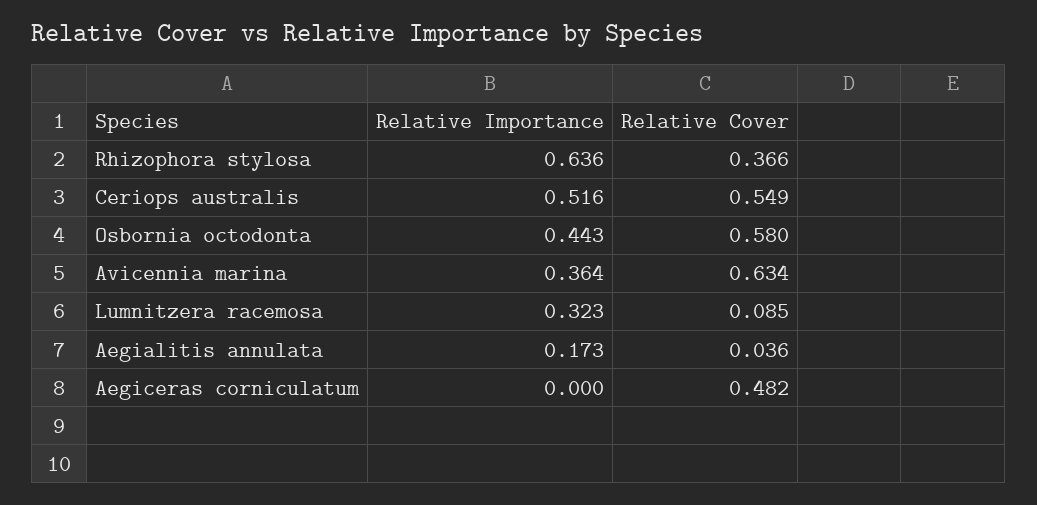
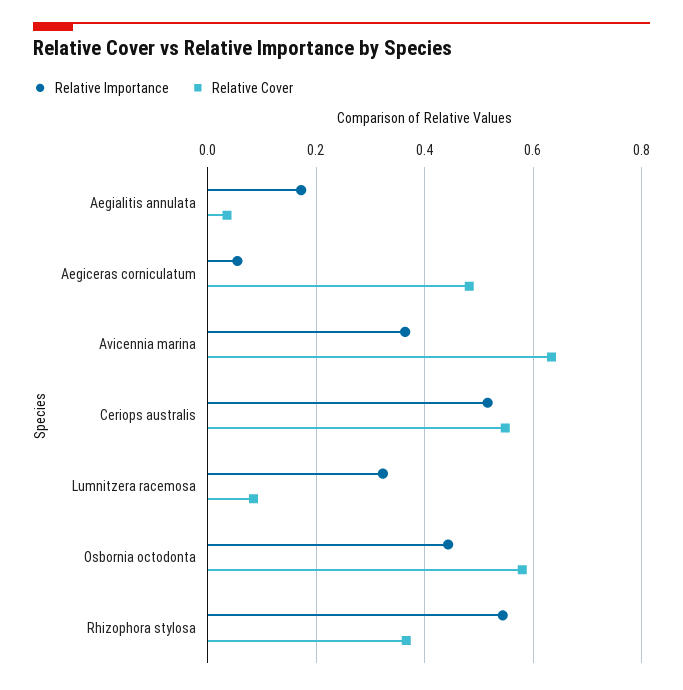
  {
    "Relative Importance": {
-     "Rhizophora stylosa": 0.636,
+     "Rhizophora stylosa": 0.54,
      "Ceriops australis": 0.516,
      "Osbornia octodonta": 0.443,
      "Avicennia marina": 0.364,
      "Lumnitzera racemosa": 0.323,
      "Aegialitis annulata": 0.173,
-     "Aegiceras corniculatum": 0
+     "Aegiceras corniculatum": 0.06
    },
    "Relative Cover": {
      "Rhizophora stylosa": 0.366,
      "Ceriops australis": 0.549,
      "Osbornia octodonta": 0.58,
      "Avicennia marina": 0.634,
      "Lumnitzera racemosa": 0.085,
      "Aegialitis annulata": 0.036,
      "Aegiceras corniculatum": 0.482
    }
  }

